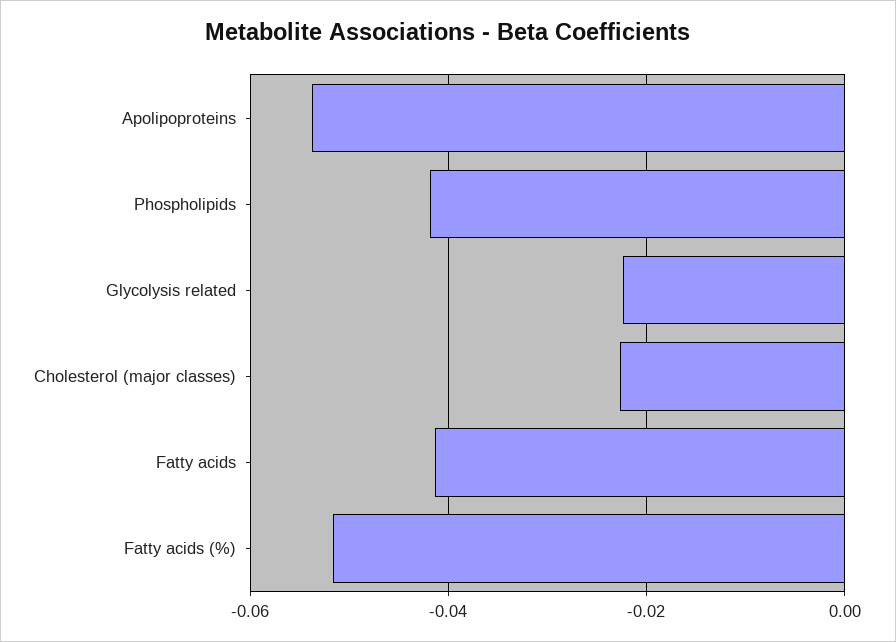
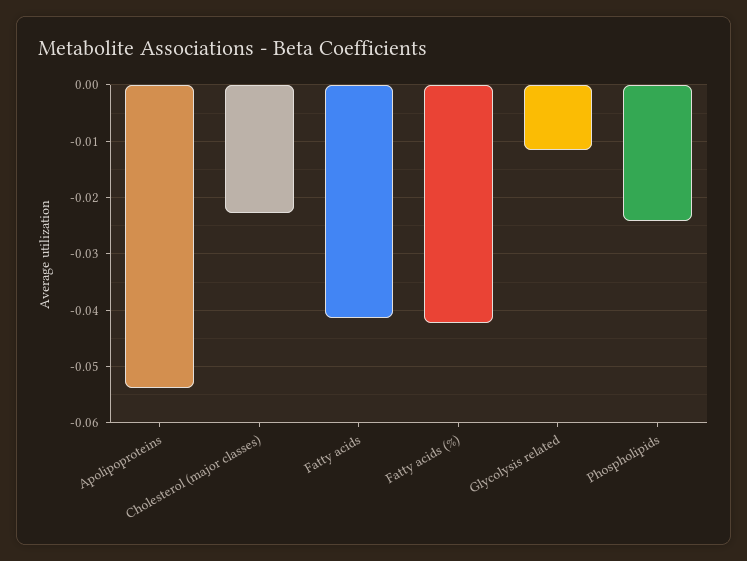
  {
    "Apolipoproteins": -0.054,
-   "Phospholipids": -0.042,
+   "Phospholipids": -0.024,
-   "Glycolysis related": -0.022,
+   "Glycolysis related": -0.012,
    "Cholesterol (major classes)": -0.022,
    "Fatty acids": -0.042,
-   "Fatty acids (%)": -0.052
+   "Fatty acids (%)": -0.042
  }

